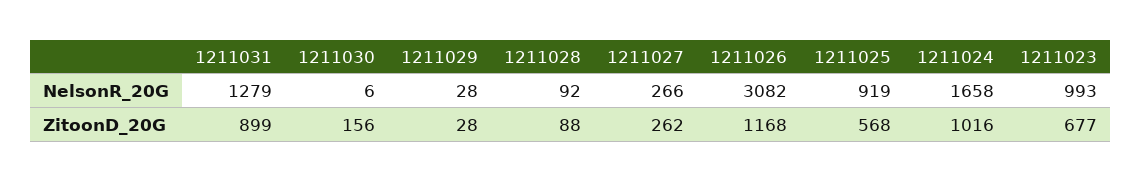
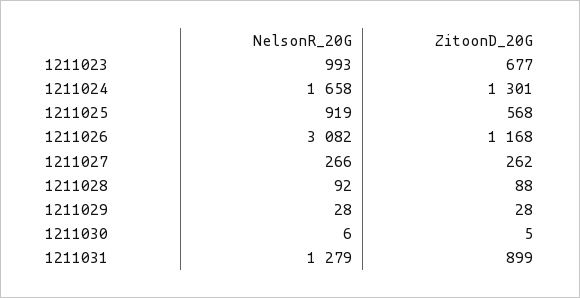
  {
    "1211031": {
      "NelsonR_20G": 1279,
      "ZitoonD_20G": 899
    },
    "1211030": {
      "NelsonR_20G": 6,
-     "ZitoonD_20G": 156
+     "ZitoonD_20G": 5
    },
    "1211029": {
      "NelsonR_20G": 28,
      "ZitoonD_20G": 28
    },
    "1211028": {
      "NelsonR_20G": 92,
      "ZitoonD_20G": 88
    },
    "1211027": {
      "NelsonR_20G": 266,
      "ZitoonD_20G": 262
    },
    "1211026": {
      "NelsonR_20G": 3082,
      "ZitoonD_20G": 1168
    },
    "1211025": {
      "NelsonR_20G": 919,
      "ZitoonD_20G": 568
    },
    "1211024": {
      "NelsonR_20G": 1658,
-     "ZitoonD_20G": 1016
+     "ZitoonD_20G": 1301
    },
    "1211023": {
      "NelsonR_20G": 993,
      "ZitoonD_20G": 677
    }
  }

